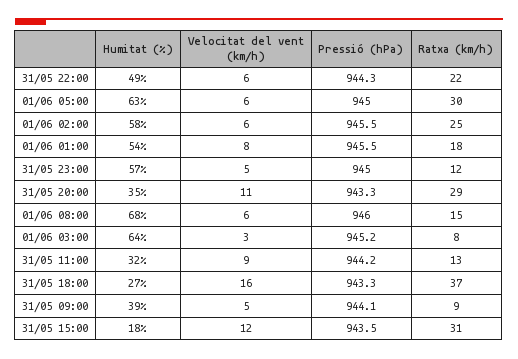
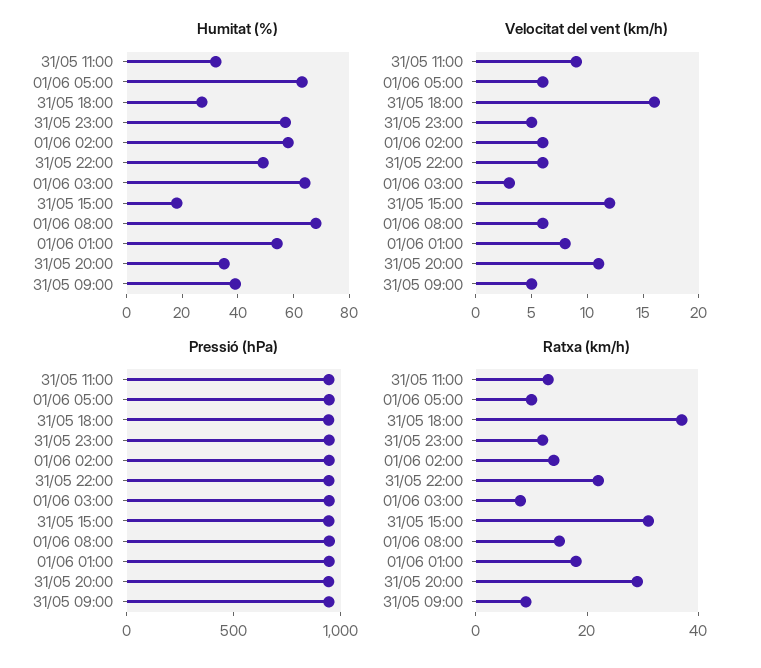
  {
    "Humitat (%)": {
      "31/05 22:00": 49,
      "01/06 05:00": 63,
      "01/06 02:00": 58,
      "01/06 01:00": 54,
      "31/05 23:00": 57,
      "31/05 20:00": 35,
      "01/06 08:00": 68,
      "01/06 03:00": 64,
      "31/05 11:00": 32,
      "31/05 18:00": 27,
      "31/05 09:00": 39,
      "31/05 15:00": 18
    },
    "Velocitat del vent (km/h)": {
      "31/05 22:00": 6,
      "01/06 05:00": 6,
      "01/06 02:00": 6,
      "01/06 01:00": 8,
      "31/05 23:00": 5,
      "31/05 20:00": 11,
      "01/06 08:00": 6,
      "01/06 03:00": 3,
      "31/05 11:00": 9,
      "31/05 18:00": 16,
      "31/05 09:00": 5,
      "31/05 15:00": 12
    },
    "Pressió (hPa)": {
      "31/05 22:00": 944.3,
      "01/06 05:00": 945,
      "01/06 02:00": 945.5,
      "01/06 01:00": 945.5,
      "31/05 23:00": 945,
      "31/05 20:00": 943.3,
      "01/06 08:00": 946,
      "01/06 03:00": 945.2,
      "31/05 11:00": 944.2,
      "31/05 18:00": 943.3,
      "31/05 09:00": 944.1,
      "31/05 15:00": 943.5
    },
    "Ratxa (km/h)": {
      "31/05 22:00": 22,
-     "01/06 05:00": 30,
+     "01/06 05:00": 10,
-     "01/06 02:00": 25,
+     "01/06 02:00": 15,
      "01/06 01:00": 18,
      "31/05 23:00": 12,
      "31/05 20:00": 29,
      "01/06 08:00": 15,
      "01/06 03:00": 8,
      "31/05 11:00": 13,
      "31/05 18:00": 37,
      "31/05 09:00": 9,
      "31/05 15:00": 31
    }
  }

